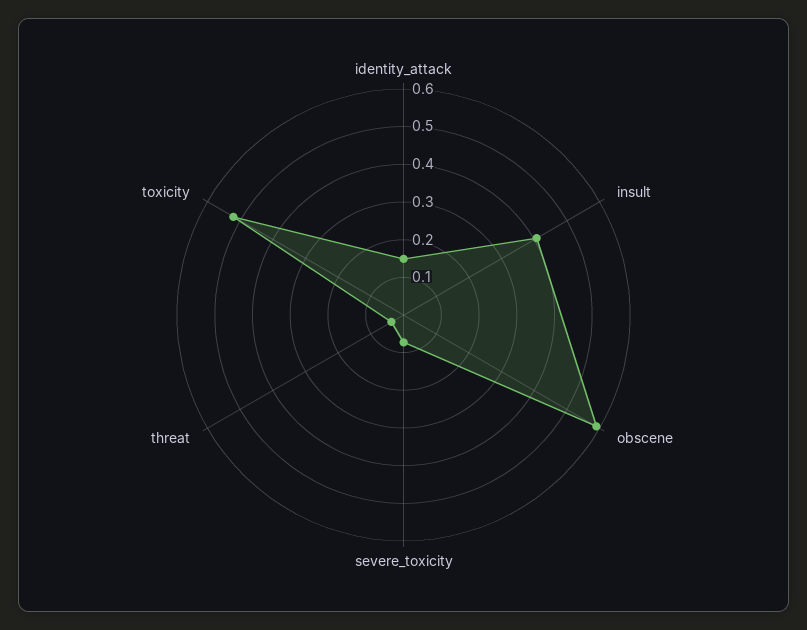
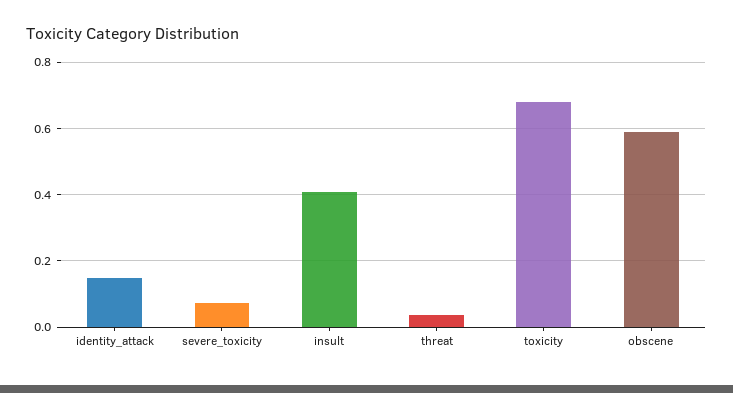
  {
    "identity_attack": 0.14,
    "insult": 0.4,
    "obscene": 0.6,
    "severe_toxicity": 0.08,
    "threat": 0.04,
-   "toxicity": 0.525
+   "toxicity": 0.68
  }

